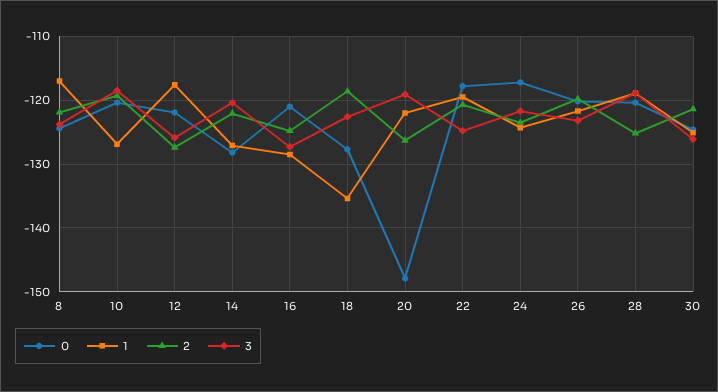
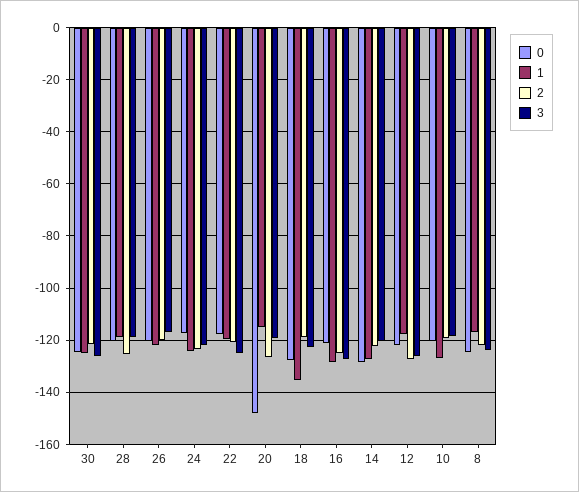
  {
    "0": {
      "8": -124,
      "10": -120,
      "12": -122,
      "14": -128,
      "16": -121,
      "18": -128,
      "20": -148,
      "22": -118,
      "24": -117,
      "26": -120,
      "28": -120,
      "30": -125
    },
    "1": {
      "8": -117,
      "10": -127,
      "12": -118,
      "14": -127,
      "16": -129,
      "18": -135,
-     "20": -122,
+     "20": -115,
      "22": -120,
      "24": -124,
      "26": -122,
      "28": -119,
      "30": -125
    },
    "2": {
      "8": -122,
      "10": -119,
      "12": -127,
      "14": -122,
      "16": -125,
      "18": -119,
      "20": -126,
      "22": -121,
      "24": -124,
      "26": -120,
      "28": -125,
      "30": -121
    },
    "3": {
      "8": -124,
      "10": -119,
      "12": -126,
      "14": -120,
      "16": -127,
      "18": -123,
      "20": -119,
      "22": -125,
      "24": -122,
-     "26": -123,
+     "26": -117.5,
      "28": -119,
      "30": -126
    }
  }

